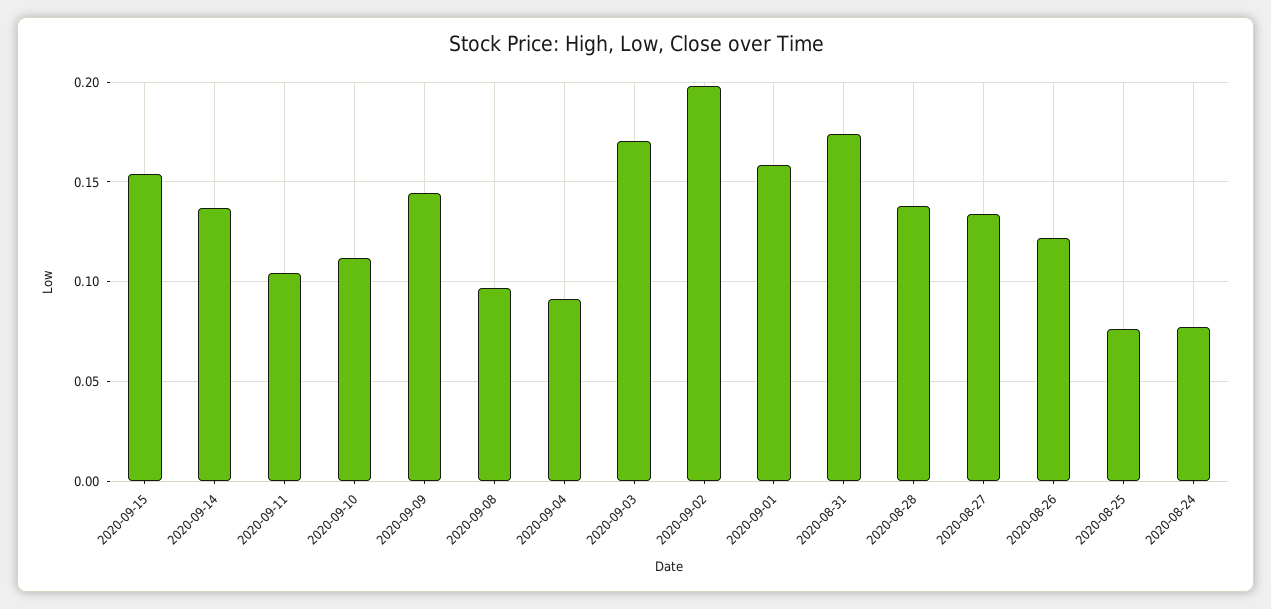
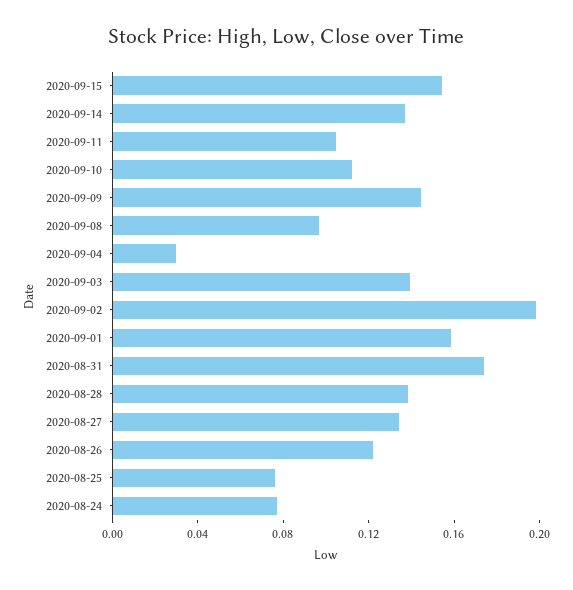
  {
    "2020-09-15": 0.155,
    "2020-09-14": 0.135,
    "2020-09-11": 0.105,
    "2020-09-10": 0.11,
    "2020-09-09": 0.145,
    "2020-09-08": 0.095,
-   "2020-09-04": 0.09,
+   "2020-09-04": 0.03,
-   "2020-09-03": 0.17,
+   "2020-09-03": 0.14,
    "2020-09-02": 0.2,
    "2020-09-01": 0.16,
    "2020-08-31": 0.175,
    "2020-08-28": 0.14,
    "2020-08-27": 0.135,
    "2020-08-26": 0.12,
    "2020-08-25": 0.075,
    "2020-08-24": 0.075
  }

